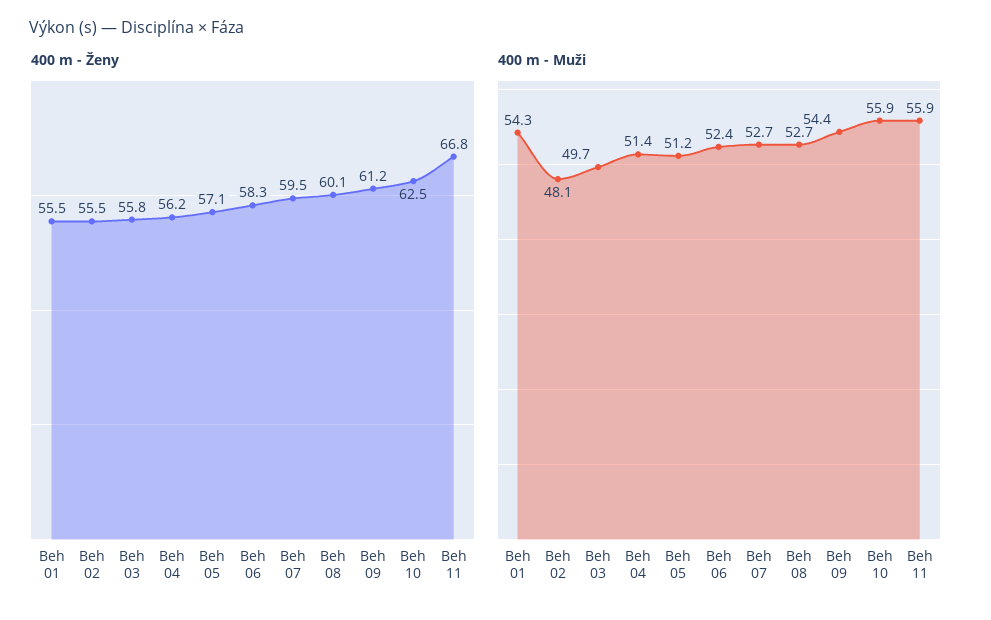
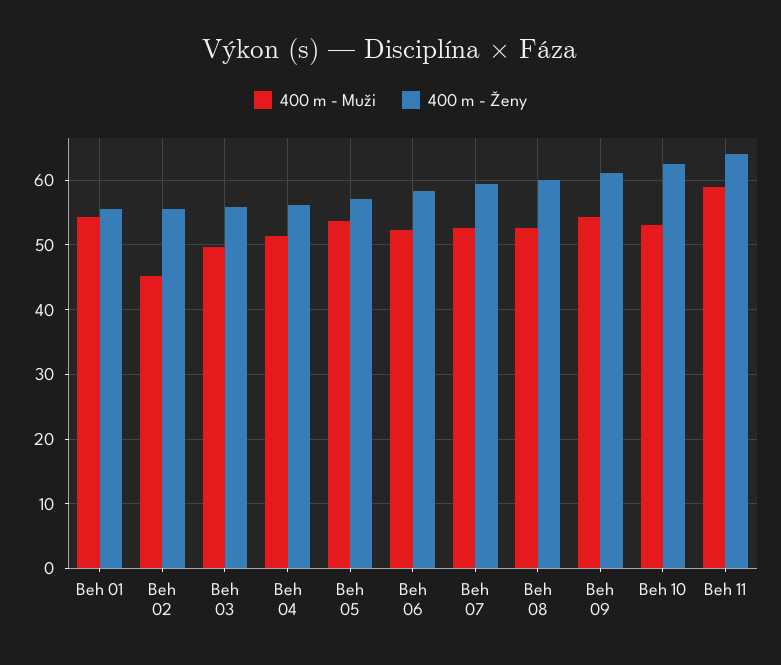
  {
    "400 m - Ženy": {
      "Beh 01": 55.5,
      "Beh 02": 55.5,
      "Beh 03": 55.8,
      "Beh 04": 56.2,
      "Beh 05": 57.1,
      "Beh 06": 58.3,
      "Beh 07": 59.5,
      "Beh 08": 60.1,
      "Beh 09": 61.2,
      "Beh 10": 62.5,
-     "Beh 11": 66.8
+     "Beh 11": 64
    },
    "400 m - Muži": {
      "Beh 01": 54.3,
-     "Beh 02": 48.1,
+     "Beh 02": 45,
      "Beh 03": 49.7,
      "Beh 04": 51.4,
-     "Beh 05": 51.2,
+     "Beh 05": 54,
      "Beh 06": 52.4,
      "Beh 07": 52.7,
      "Beh 08": 52.7,
      "Beh 09": 54.4,
-     "Beh 10": 55.9,
+     "Beh 10": 53,
-     "Beh 11": 55.9
+     "Beh 11": 59
    }
  }

